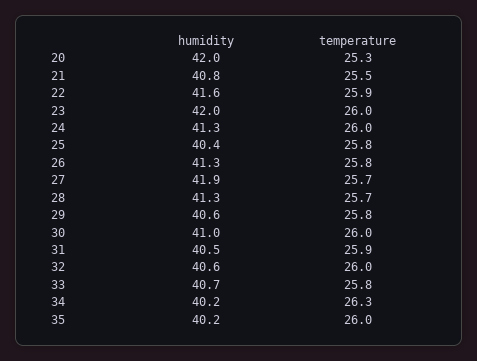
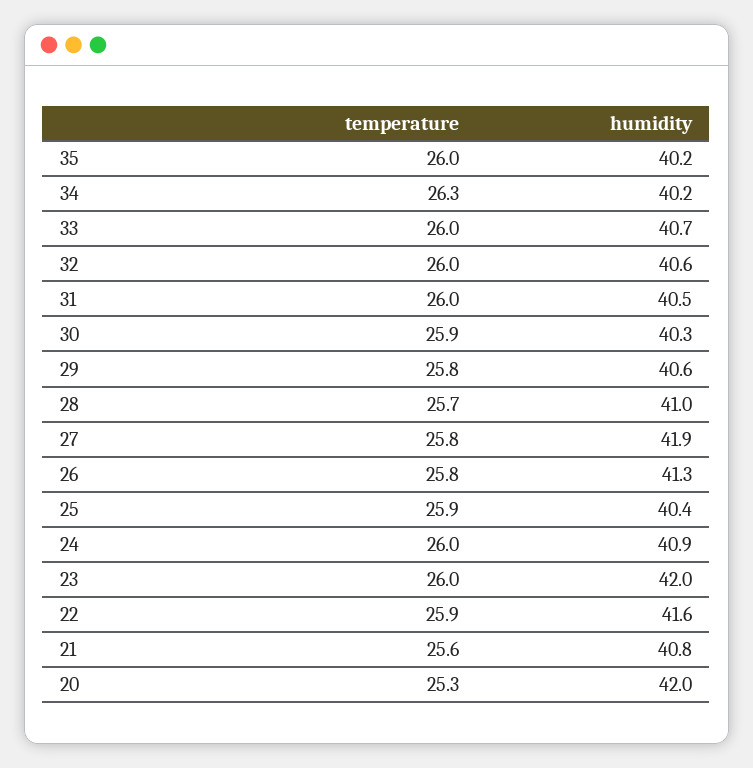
  {
    "humidity": {
      "20": 42,
      "21": 40.8,
      "22": 41.6,
      "23": 42,
-     "24": 41.3,
+     "24": 40.9,
      "25": 40.4,
      "26": 41.3,
      "27": 41.9,
-     "28": 41.3,
+     "28": 41,
      "29": 40.6,
-     "30": 41,
+     "30": 40.3,
      "31": 40.5,
      "32": 40.6,
      "33": 40.7,
      "34": 40.2,
      "35": 40.2
    },
    "temperature": {
      "20": 25.3,
-     "21": 25.5,
+     "21": 25.6,
      "22": 25.9,
      "23": 26,
      "24": 26,
-     "25": 25.8,
+     "25": 25.9,
      "26": 25.8,
-     "27": 25.7,
+     "27": 25.8,
      "28": 25.7,
      "29": 25.8,
-     "30": 26,
+     "30": 25.9,
-     "31": 25.9,
+     "31": 26,
      "32": 26,
-     "33": 25.8,
+     "33": 26,
      "34": 26.3,
      "35": 26
    }
  }

